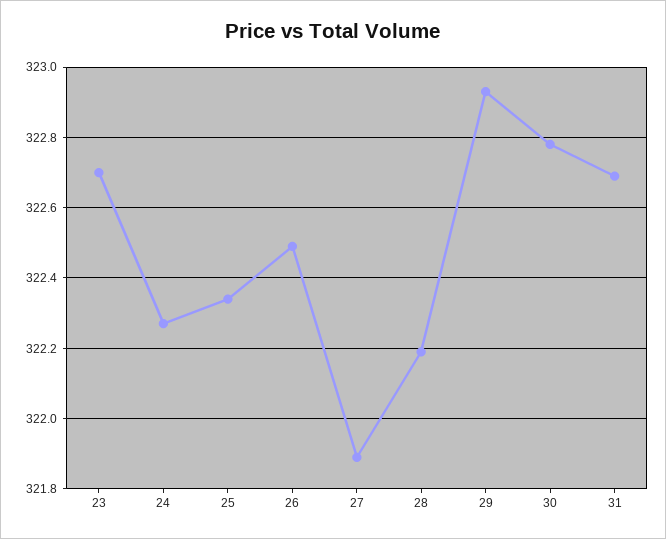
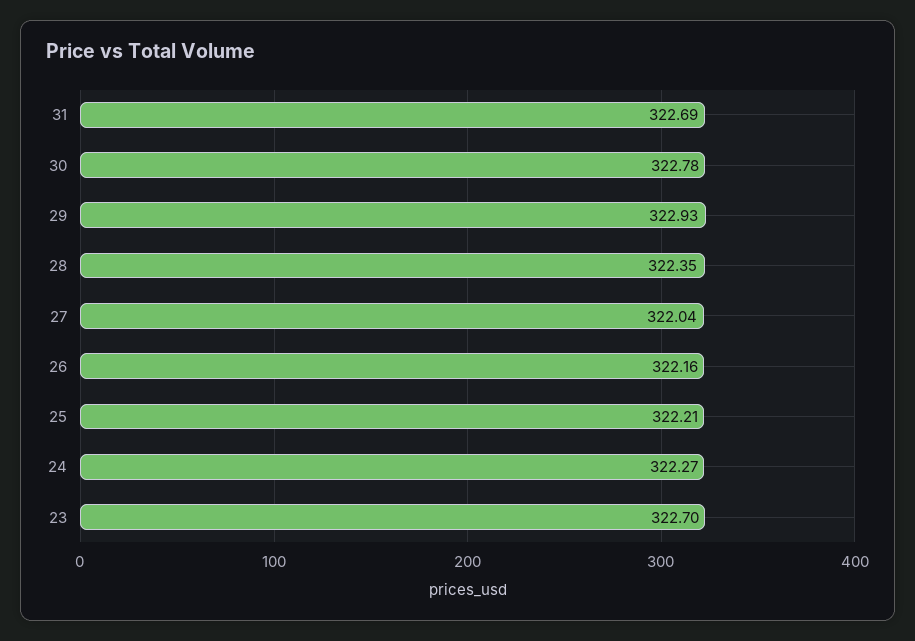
  {
    "23": 322.7,
    "24": 322.27,
-   "25": 322.35,
+   "25": 322.21,
-   "26": 322.5,
+   "26": 322.16,
-   "27": 321.9,
+   "27": 322.04,
-   "28": 322.2,
+   "28": 322.35,
    "29": 322.93,
    "30": 322.78,
    "31": 322.69
  }

